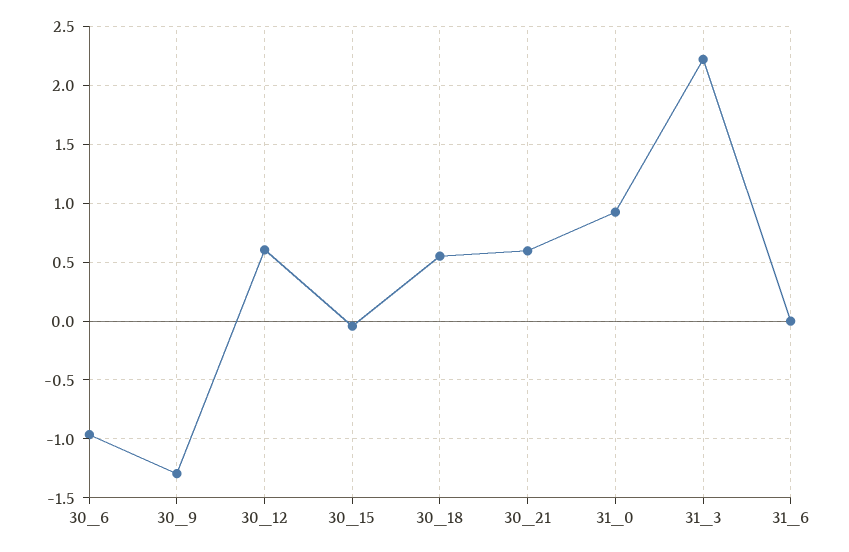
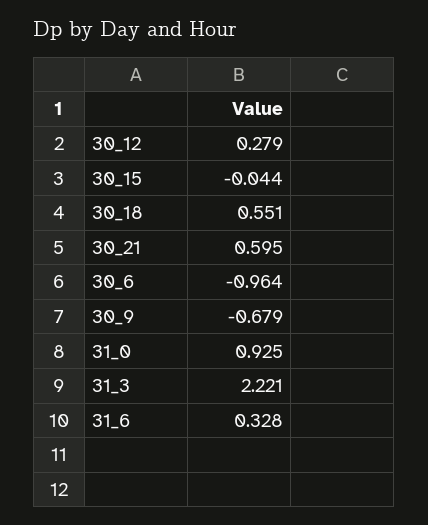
  {
    "30_6": -0.964,
-   "30_9": -1.3,
+   "30_9": -0.679,
-   "30_12": 0.6,
+   "30_12": 0.279,
    "30_15": -0.044,
    "30_18": 0.551,
    "30_21": 0.595,
    "31_0": 0.925,
    "31_3": 2.221,
-   "31_6": 0
+   "31_6": 0.328
  }

